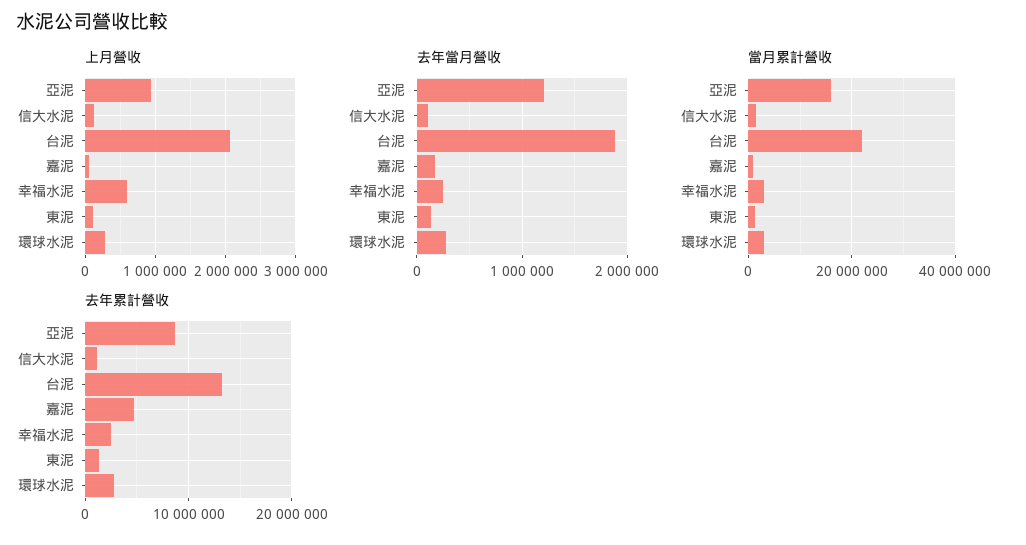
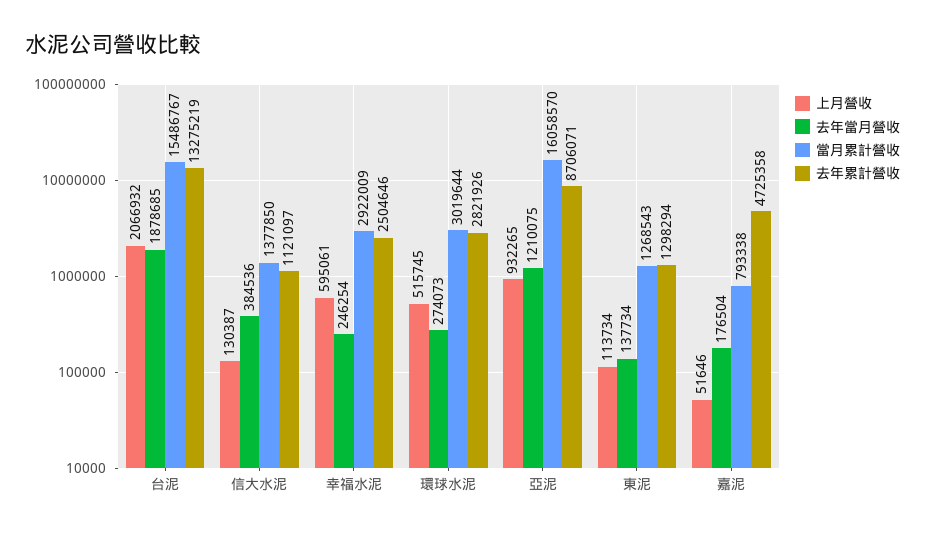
  {
    "上月營收": {
      "亞泥": 932265,
      "信大水泥": 130387,
      "台泥": 2066932,
      "嘉泥": 51646,
      "幸福水泥": 595061,
      "東泥": 113734,
-     "環球水泥": 300000
+     "環球水泥": 515745
    },
    "去年當月營收": {
      "亞泥": 1210075,
-     "信大水泥": 100000,
+     "信大水泥": 384536,
      "台泥": 1878685,
      "嘉泥": 176504,
      "幸福水泥": 246254,
      "東泥": 137734,
      "環球水泥": 274073
    },
    "當月累計營收": {
      "亞泥": 16058570,
      "信大水泥": 1377850,
-     "台泥": 22000000,
+     "台泥": 15486767,
      "嘉泥": 793338,
      "幸福水泥": 2922009,
      "東泥": 1268543,
      "環球水泥": 3019644
    },
    "去年累計營收": {
      "亞泥": 8706071,
      "信大水泥": 1121097,
      "台泥": 13275219,
      "嘉泥": 4725358,
      "幸福水泥": 2504646,
      "東泥": 1298294,
      "環球水泥": 2821926
    }
  }

